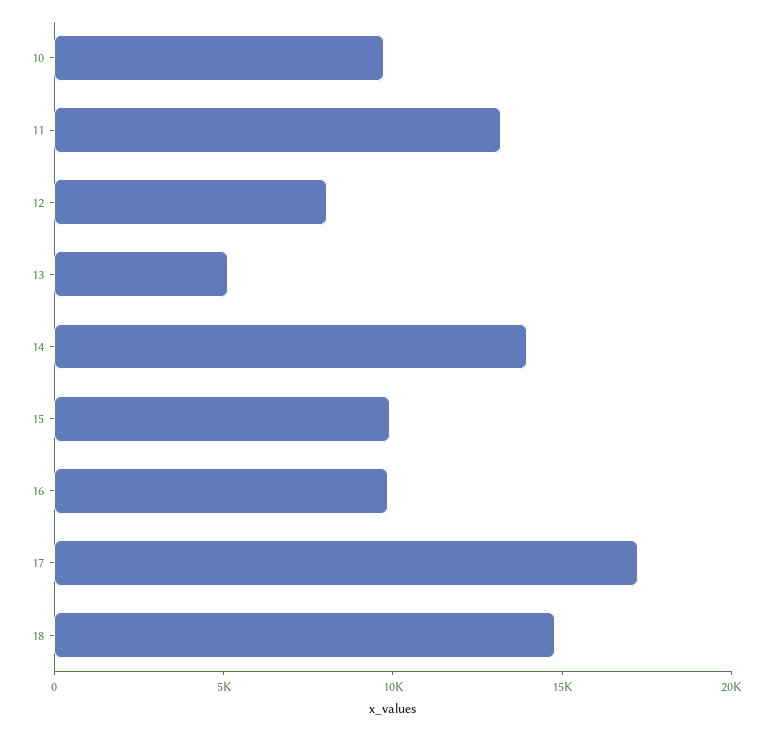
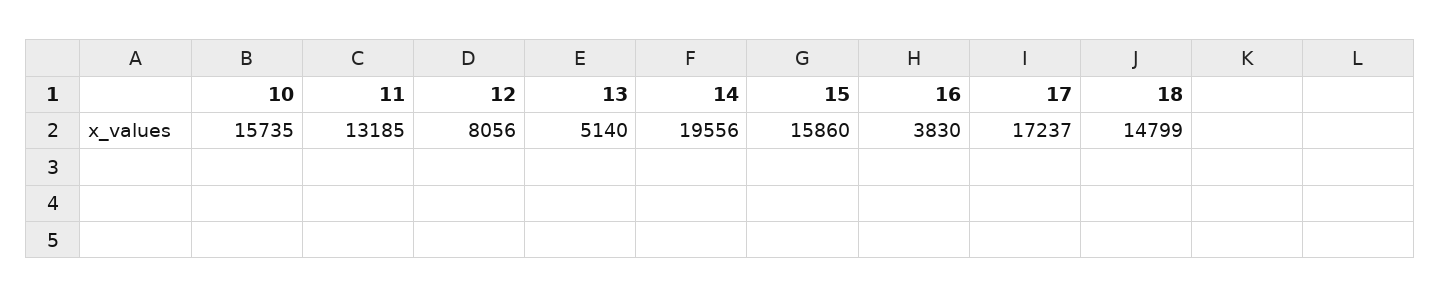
  {
-   "10": 10000,
+   "10": 15735,
    "11": 13185,
    "12": 8056,
    "13": 5140,
-   "14": 14000,
+   "14": 19556,
-   "15": 10000,
+   "15": 15860,
-   "16": 10000,
+   "16": 3830,
    "17": 17237,
    "18": 14799
  }

